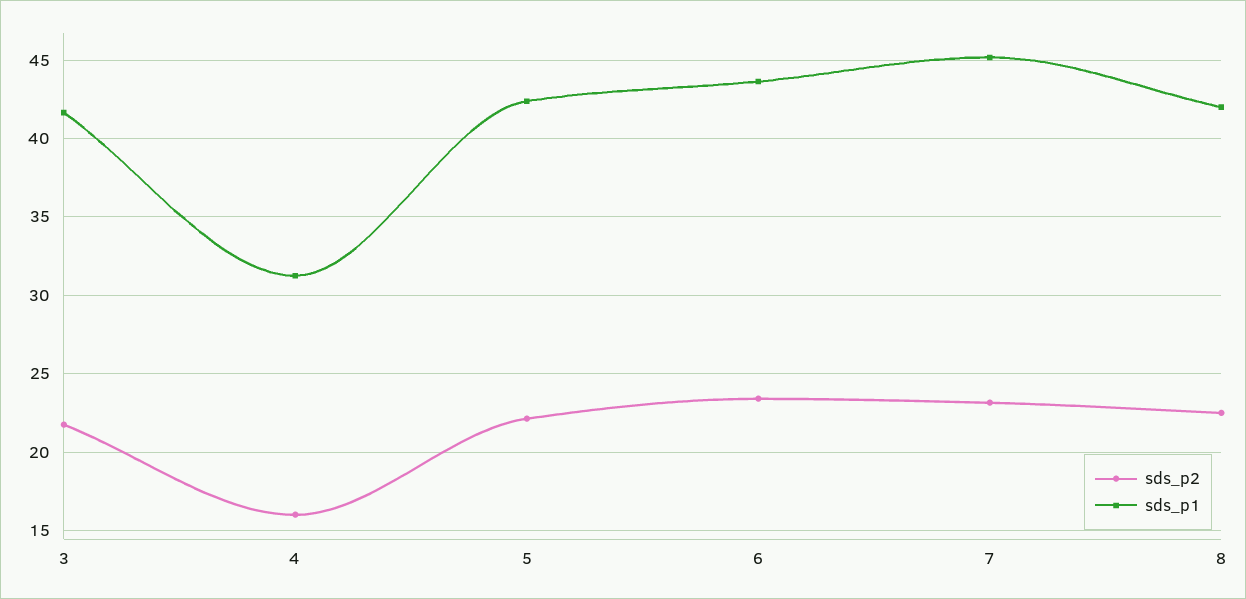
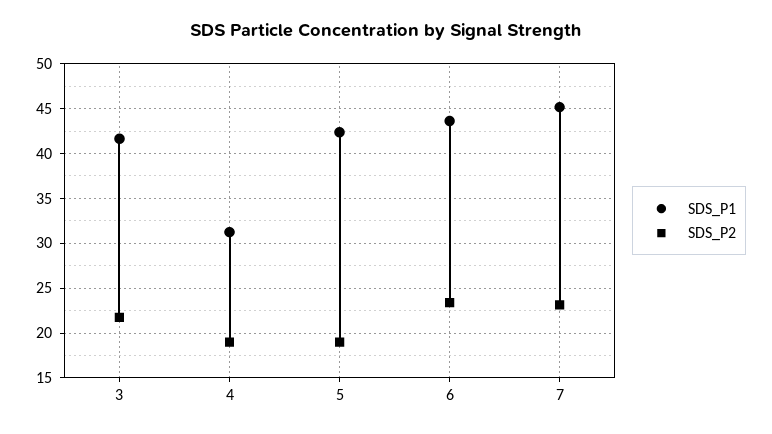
  {
    "sds_p2": {
      "3": 22,
-     "4": 16,
+     "4": 19,
-     "5": 22,
+     "5": 19,
      "6": 23.5,
-     "7": 23,
+     "7": 23
-     "8": 22.5
    },
    "sds_p1": {
      "3": 41.5,
      "4": 31.5,
      "5": 42.5,
      "6": 43.5,
-     "7": 45,
+     "7": 45
-     "8": 42
    }
  }

